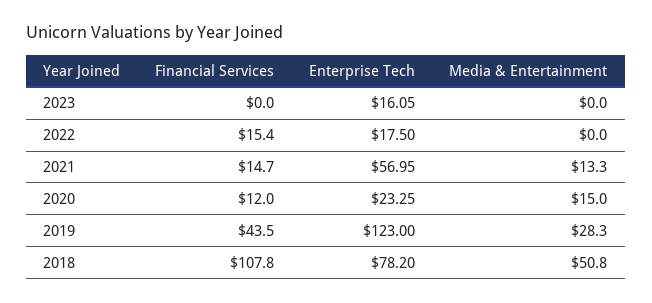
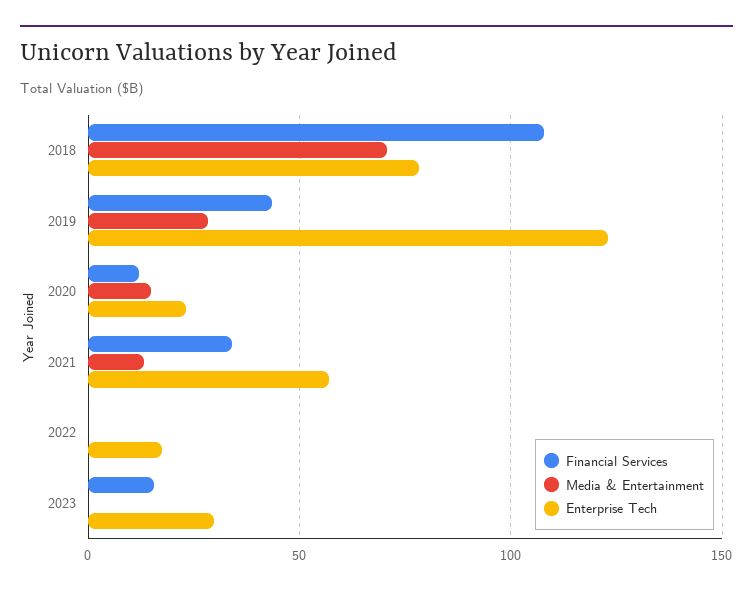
  {
    "Financial Services": {
-     "2023": 0,
+     "2023": 15,
-     "2022": 15.4,
+     "2022": 0,
-     "2021": 14.7,
+     "2021": 35,
      "2020": 12,
      "2019": 43.5,
      "2018": 107.8
    },
    "Enterprise Tech": {
-     "2023": 16.05,
+     "2023": 30,
      "2022": 17.5,
      "2021": 56.95,
      "2020": 23.25,
      "2019": 123,
      "2018": 78.2
    },
    "Media & Entertainment": {
      "2023": 0,
      "2022": 0,
      "2021": 13.3,
      "2020": 15,
      "2019": 28.3,
-     "2018": 50.8
+     "2018": 70
    }
  }

